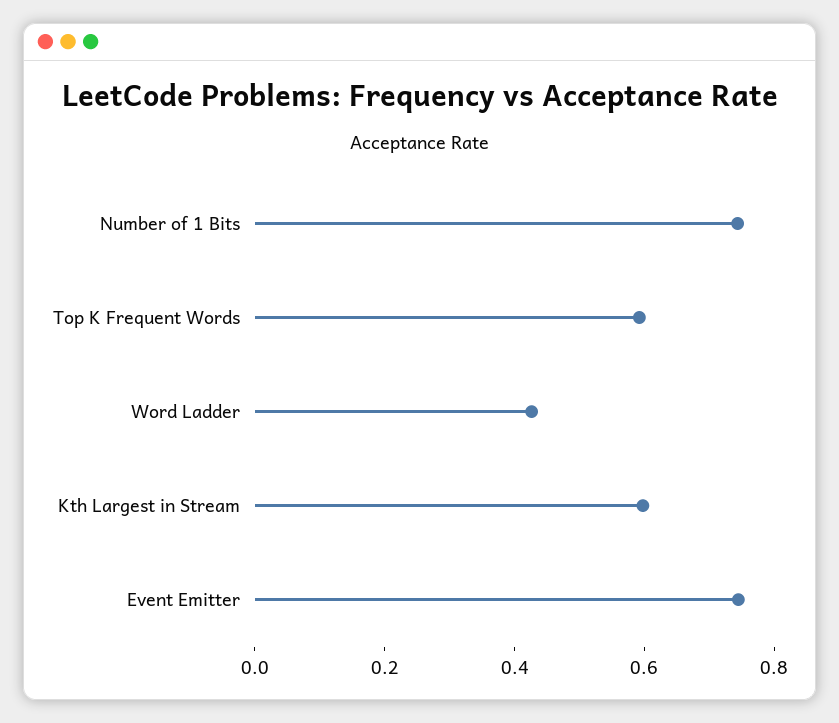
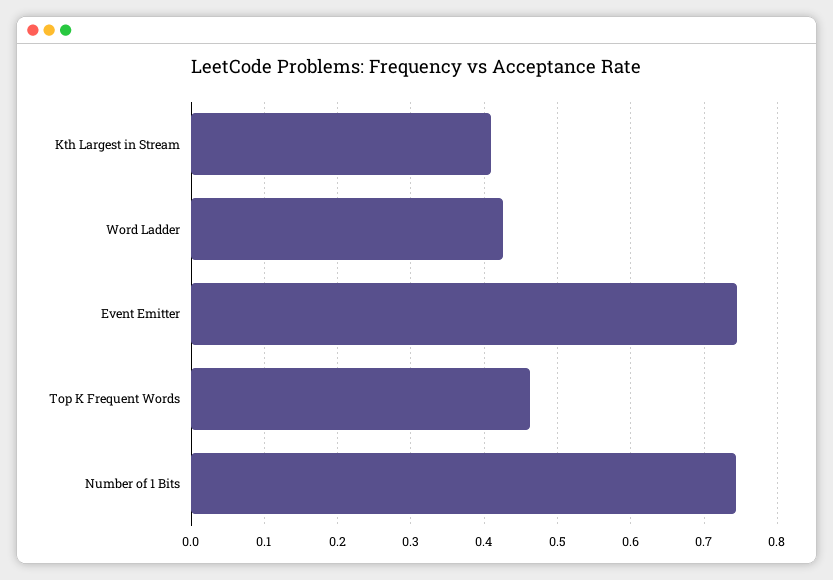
  {
    "Number of 1 Bits": 0.74,
-   "Top K Frequent Words": 0.6,
+   "Top K Frequent Words": 0.46,
    "Word Ladder": 0.43,
-   "Kth Largest in Stream": 0.6,
+   "Kth Largest in Stream": 0.41,
    "Event Emitter": 0.74
  }

